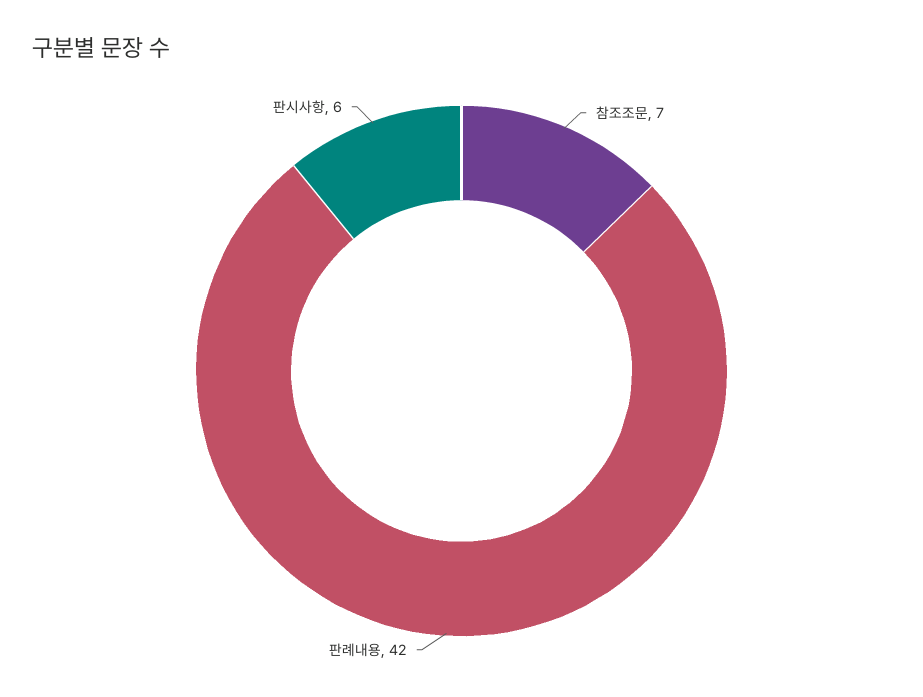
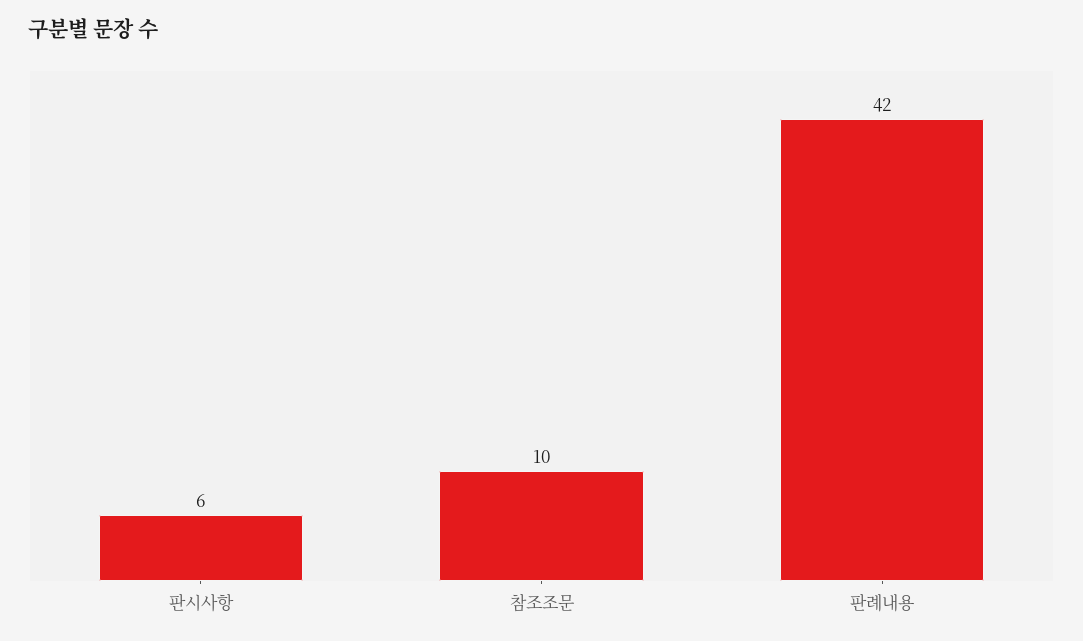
  {
-   "참조조문": 7,
+   "참조조문": 10,
    "판례내용": 42,
    "판시사항": 6
  }

